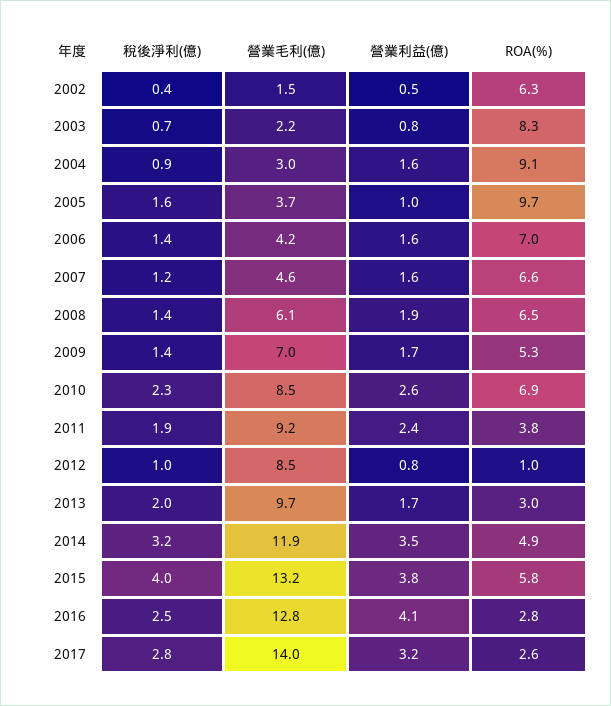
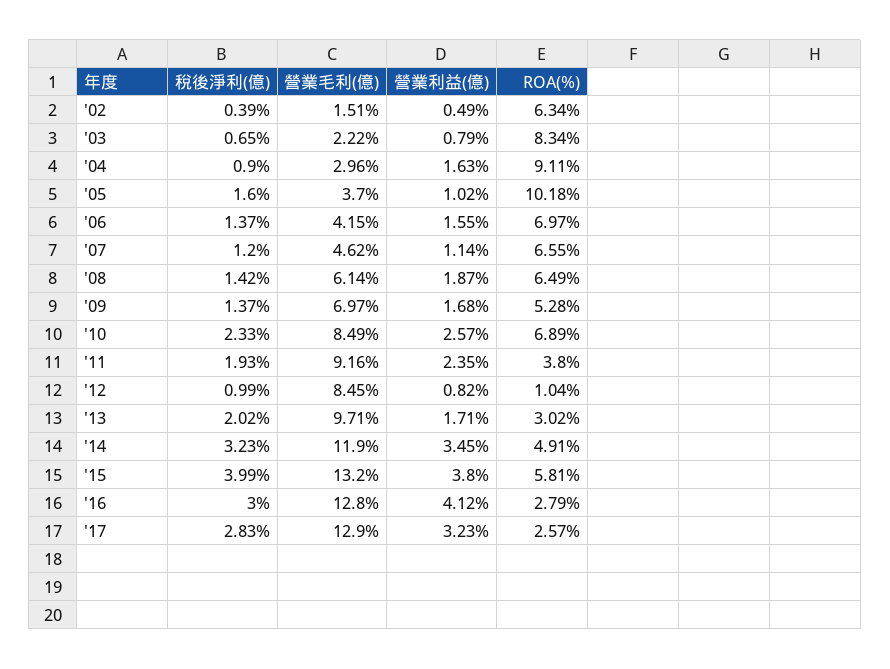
  {
    "稅後淨利(億)": {
      "2002": 0.39,
      "2003": 0.65,
      "2004": 0.9,
      "2005": 1.6,
      "2006": 1.37,
      "2007": 1.2,
      "2008": 1.42,
      "2009": 1.37,
      "2010": 2.33,
      "2011": 1.93,
      "2012": 0.99,
      "2013": 2.02,
      "2014": 3.23,
      "2015": 3.99,
-     "2016": 2.5,
+     "2016": 3,
      "2017": 2.83
    },
    "營業毛利(億)": {
      "2002": 1.51,
      "2003": 2.22,
      "2004": 2.96,
      "2005": 3.7,
      "2006": 4.15,
      "2007": 4.62,
      "2008": 6.14,
      "2009": 6.97,
      "2010": 8.49,
      "2011": 9.16,
      "2012": 8.45,
      "2013": 9.71,
      "2014": 11.9,
      "2015": 13.2,
      "2016": 12.8,
-     "2017": 14
+     "2017": 12.9
    },
    "營業利益(億)": {
      "2002": 0.49,
      "2003": 0.79,
      "2004": 1.63,
      "2005": 1.02,
      "2006": 1.55,
-     "2007": 1.6,
+     "2007": 1.14,
      "2008": 1.87,
      "2009": 1.68,
      "2010": 2.57,
      "2011": 2.35,
      "2012": 0.82,
      "2013": 1.71,
      "2014": 3.45,
      "2015": 3.8,
      "2016": 4.12,
      "2017": 3.23
    },
    "ROA(%)": {
      "2002": 6.34,
      "2003": 8.34,
      "2004": 9.11,
-     "2005": 9.7,
+     "2005": 10.18,
      "2006": 6.97,
      "2007": 6.55,
      "2008": 6.49,
      "2009": 5.28,
      "2010": 6.89,
      "2011": 3.8,
      "2012": 1.04,
      "2013": 3.02,
      "2014": 4.91,
      "2015": 5.81,
      "2016": 2.79,
      "2017": 2.57
    }
  }

